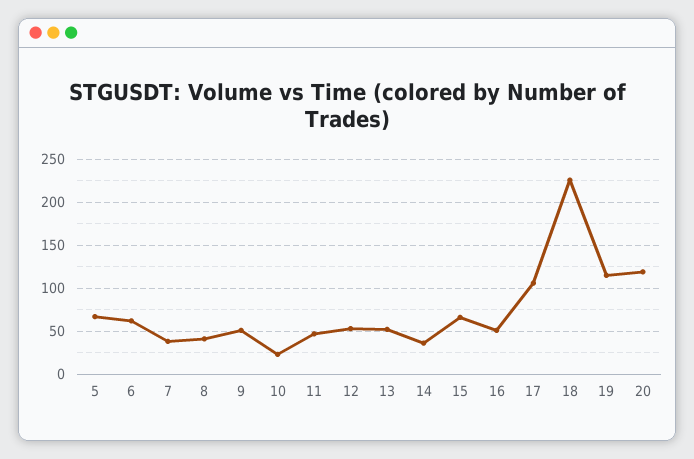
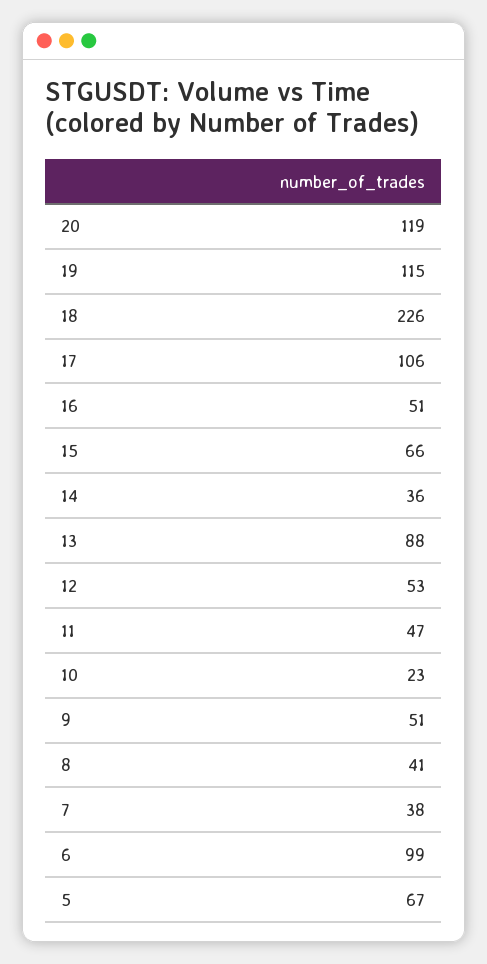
  {
    "5": 67,
-   "6": 60,
+   "6": 99,
    "7": 38,
    "8": 41,
    "9": 51,
    "10": 23,
    "11": 47,
    "12": 53,
-   "13": 50,
+   "13": 88,
    "14": 36,
    "15": 66,
    "16": 51,
    "17": 106,
    "18": 226,
    "19": 115,
    "20": 119
  }

